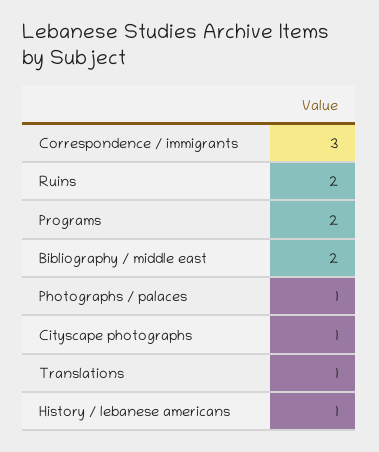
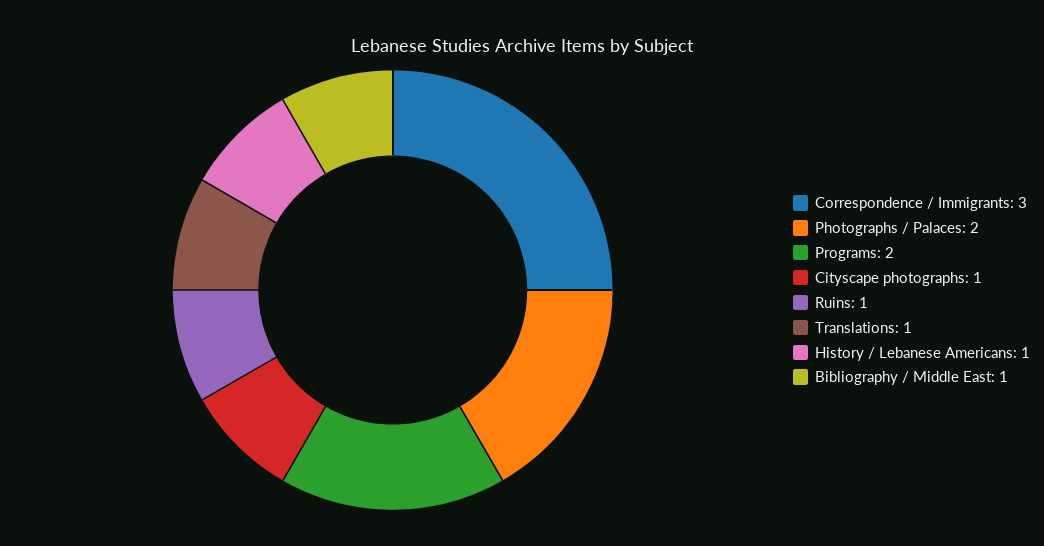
  {
    "Correspondence / immigrants": 3,
-   "Ruins": 2,
+   "Ruins": 1,
    "Programs": 2,
-   "Bibliography / middle east": 2,
+   "Bibliography / middle east": 1,
-   "Photographs / palaces": 1,
+   "Photographs / palaces": 2,
    "Cityscape photographs": 1,
    "Translations": 1,
    "History / lebanese americans": 1
  }

